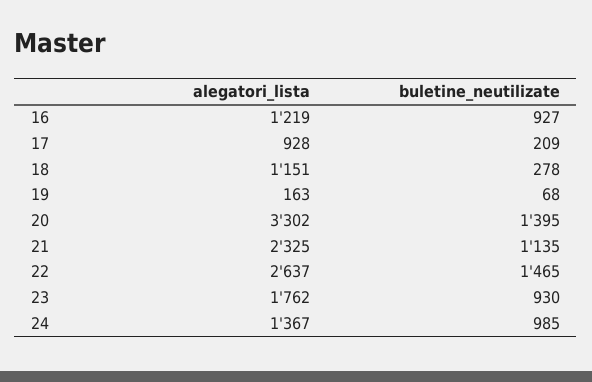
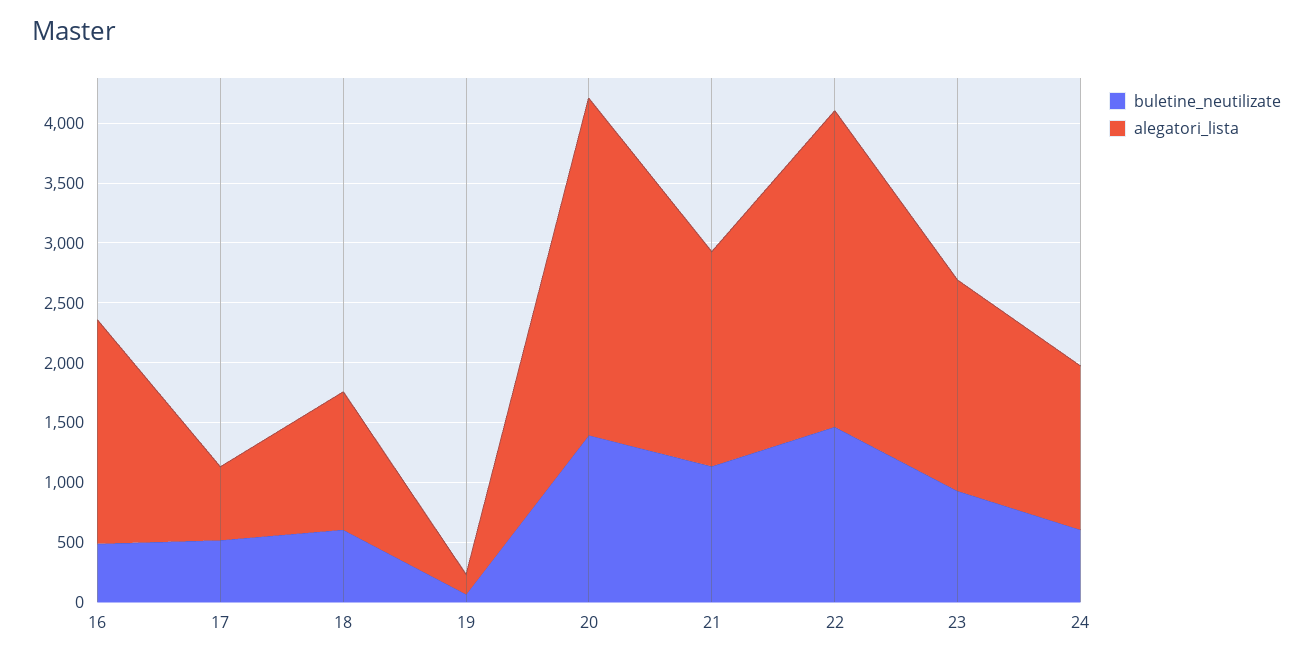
  {
    "alegatori_lista": {
-     "16": 1219,
+     "16": 1900,
-     "17": 928,
+     "17": 600,
      "18": 1151,
      "19": 163,
-     "20": 3302,
+     "20": 2800,
-     "21": 2325,
+     "21": 1800,
      "22": 2637,
      "23": 1762,
      "24": 1367
    },
    "buletine_neutilizate": {
-     "16": 927,
+     "16": 500,
-     "17": 209,
+     "17": 500,
-     "18": 278,
+     "18": 600,
      "19": 68,
      "20": 1395,
      "21": 1135,
      "22": 1465,
      "23": 930,
-     "24": 985
+     "24": 600
    }
  }

